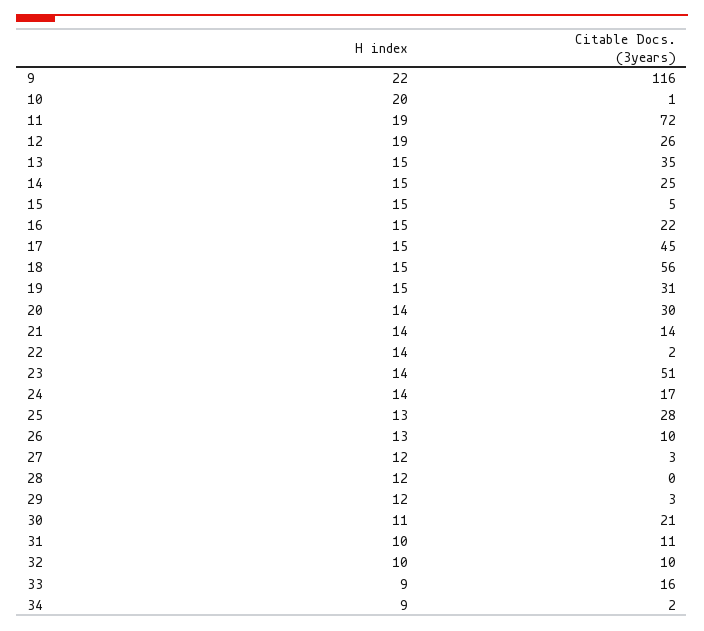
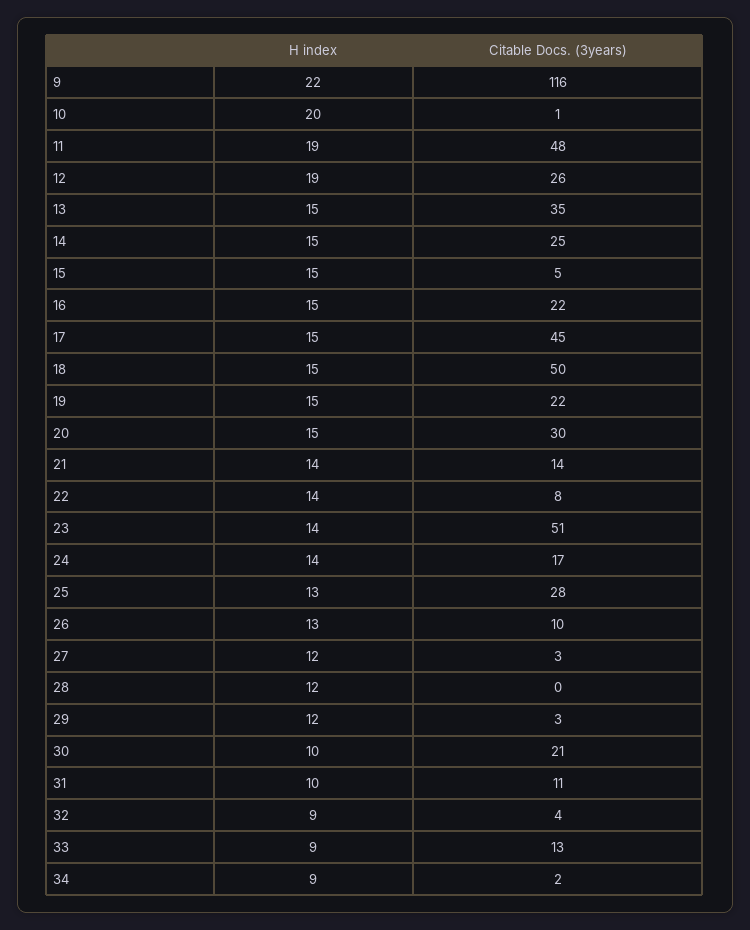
  {
    "H index": {
      "9": 22,
      "10": 20,
      "11": 19,
      "12": 19,
      "13": 15,
      "14": 15,
      "15": 15,
      "16": 15,
      "17": 15,
      "18": 15,
      "19": 15,
-     "20": 14,
+     "20": 15,
      "21": 14,
      "22": 14,
      "23": 14,
      "24": 14,
      "25": 13,
      "26": 13,
      "27": 12,
      "28": 12,
      "29": 12,
-     "30": 11,
+     "30": 10,
      "31": 10,
-     "32": 10,
+     "32": 9,
      "33": 9,
      "34": 9
    },
    "Citable Docs. (3years)": {
      "9": 116,
      "10": 1,
-     "11": 72,
+     "11": 48,
      "12": 26,
      "13": 35,
      "14": 25,
      "15": 5,
      "16": 22,
      "17": 45,
-     "18": 56,
+     "18": 50,
-     "19": 31,
+     "19": 22,
      "20": 30,
      "21": 14,
-     "22": 2,
+     "22": 8,
      "23": 51,
      "24": 17,
      "25": 28,
      "26": 10,
      "27": 3,
      "28": 0,
      "29": 3,
      "30": 21,
      "31": 11,
-     "32": 10,
+     "32": 4,
-     "33": 16,
+     "33": 13,
      "34": 2
    }
  }

